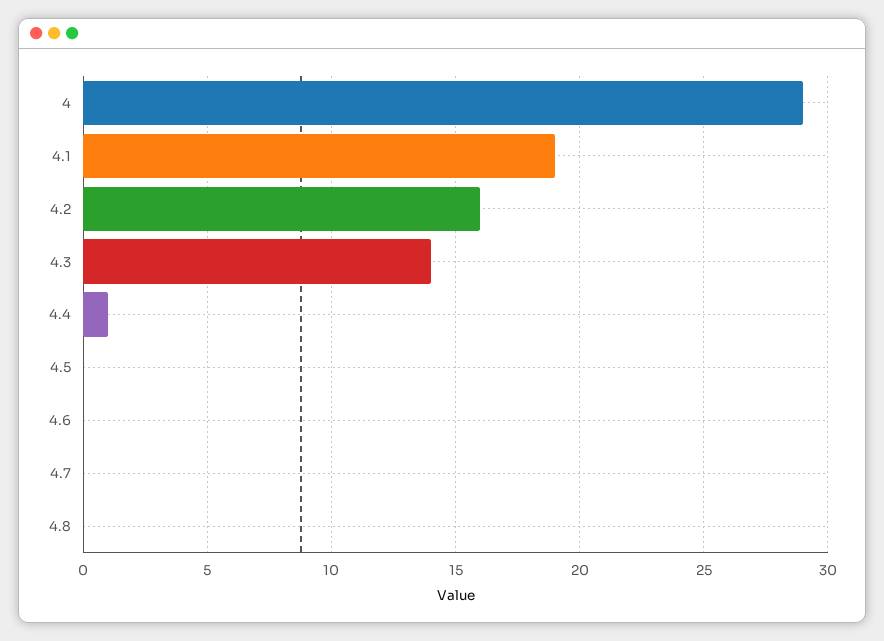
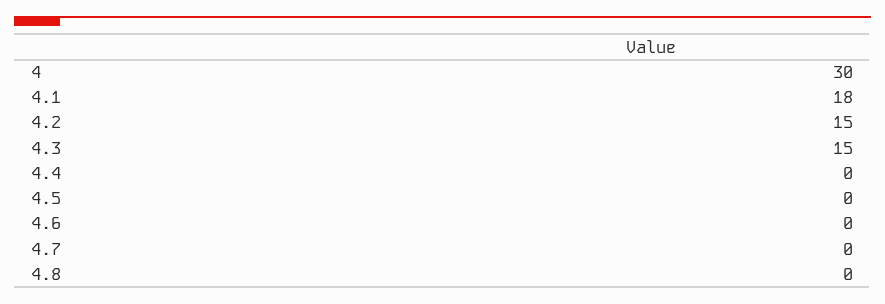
  {
-   "4": 29,
+   "4": 30,
-   "4.1": 19,
+   "4.1": 18,
-   "4.2": 16,
+   "4.2": 15,
-   "4.3": 14,
+   "4.3": 15,
-   "4.4": 1,
+   "4.4": 0,
    "4.5": 0,
    "4.6": 0,
    "4.7": 0,
    "4.8": 0
  }

